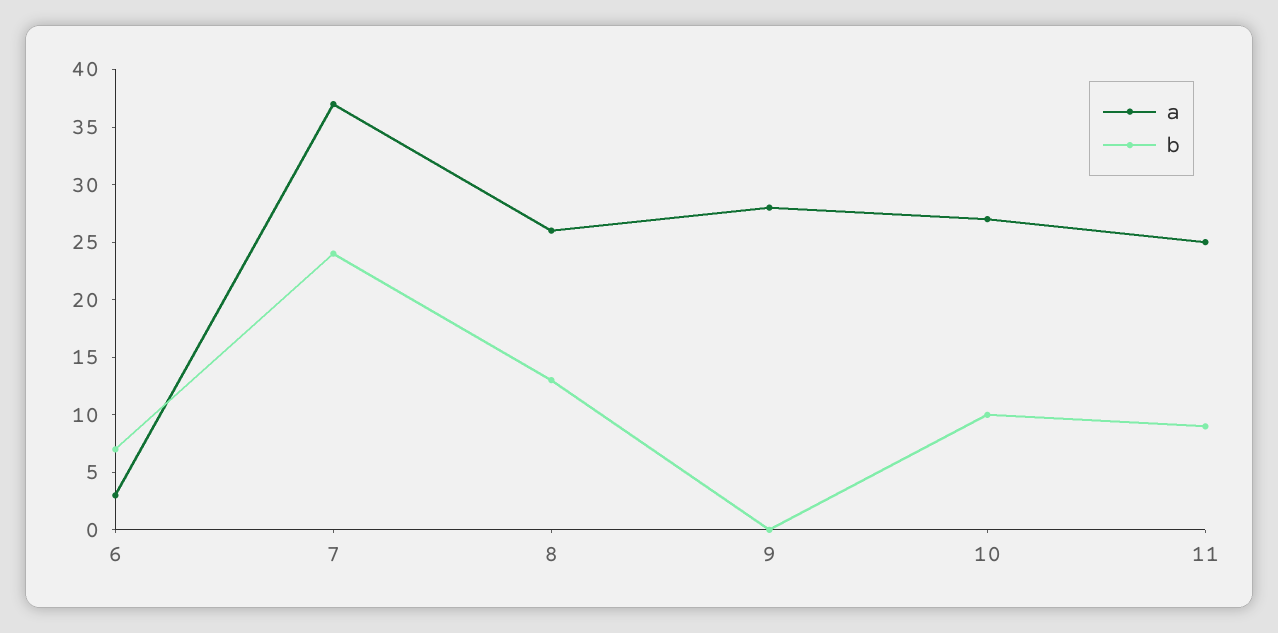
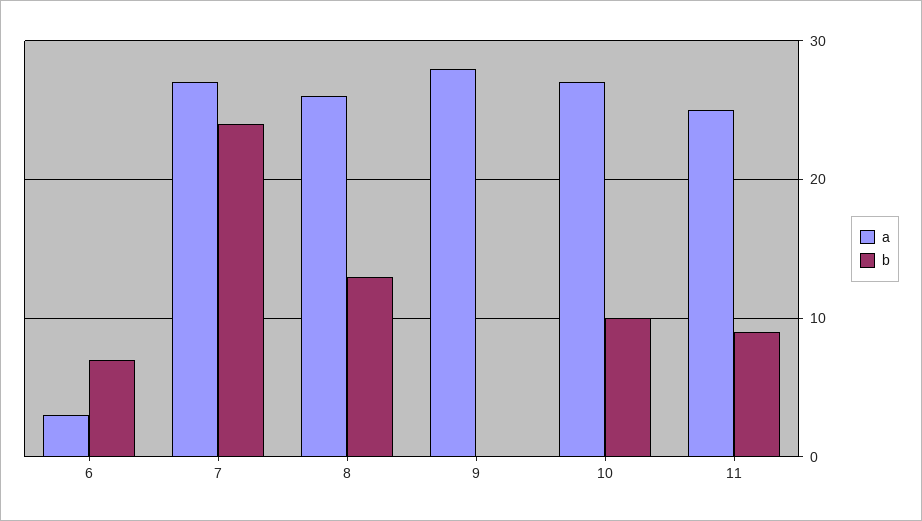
  {
    "a": {
      "6": 3,
-     "7": 37,
+     "7": 27,
      "8": 26,
      "9": 28,
      "10": 27,
      "11": 25
    },
    "b": {
      "6": 7,
      "7": 24,
      "8": 13,
      "9": 0,
      "10": 10,
      "11": 9
    }
  }

